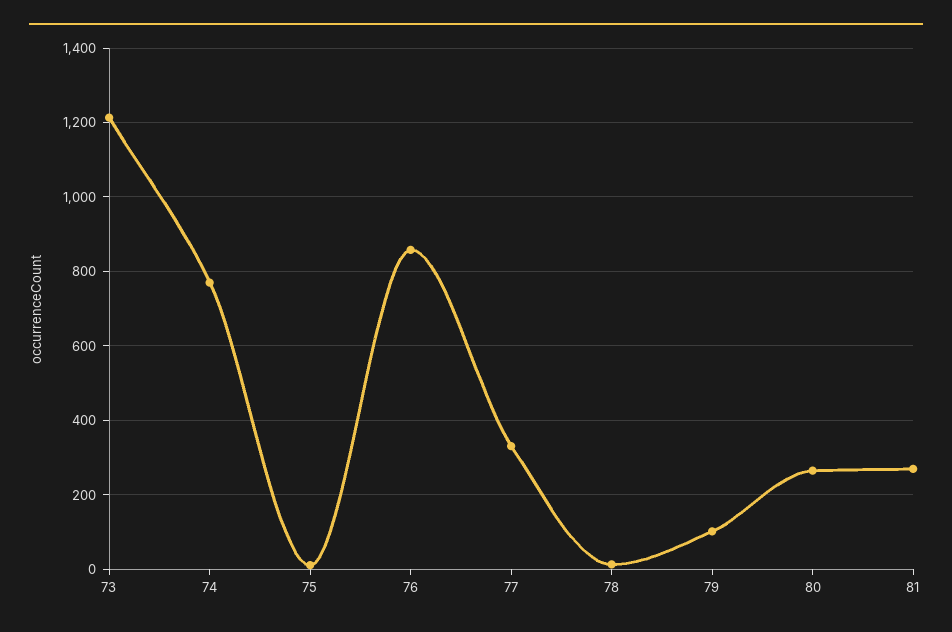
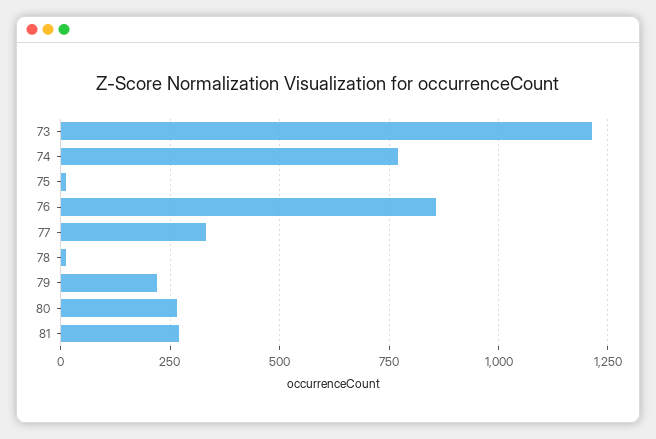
  {
    "73": 1220,
    "74": 780,
    "75": 20,
    "76": 860,
    "77": 340,
    "78": 20,
-   "79": 100,
+   "79": 225,
    "80": 260,
    "81": 280
  }

